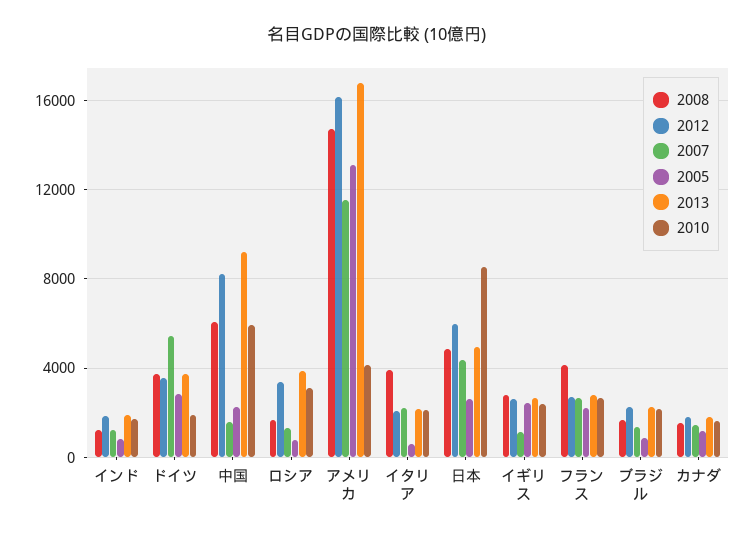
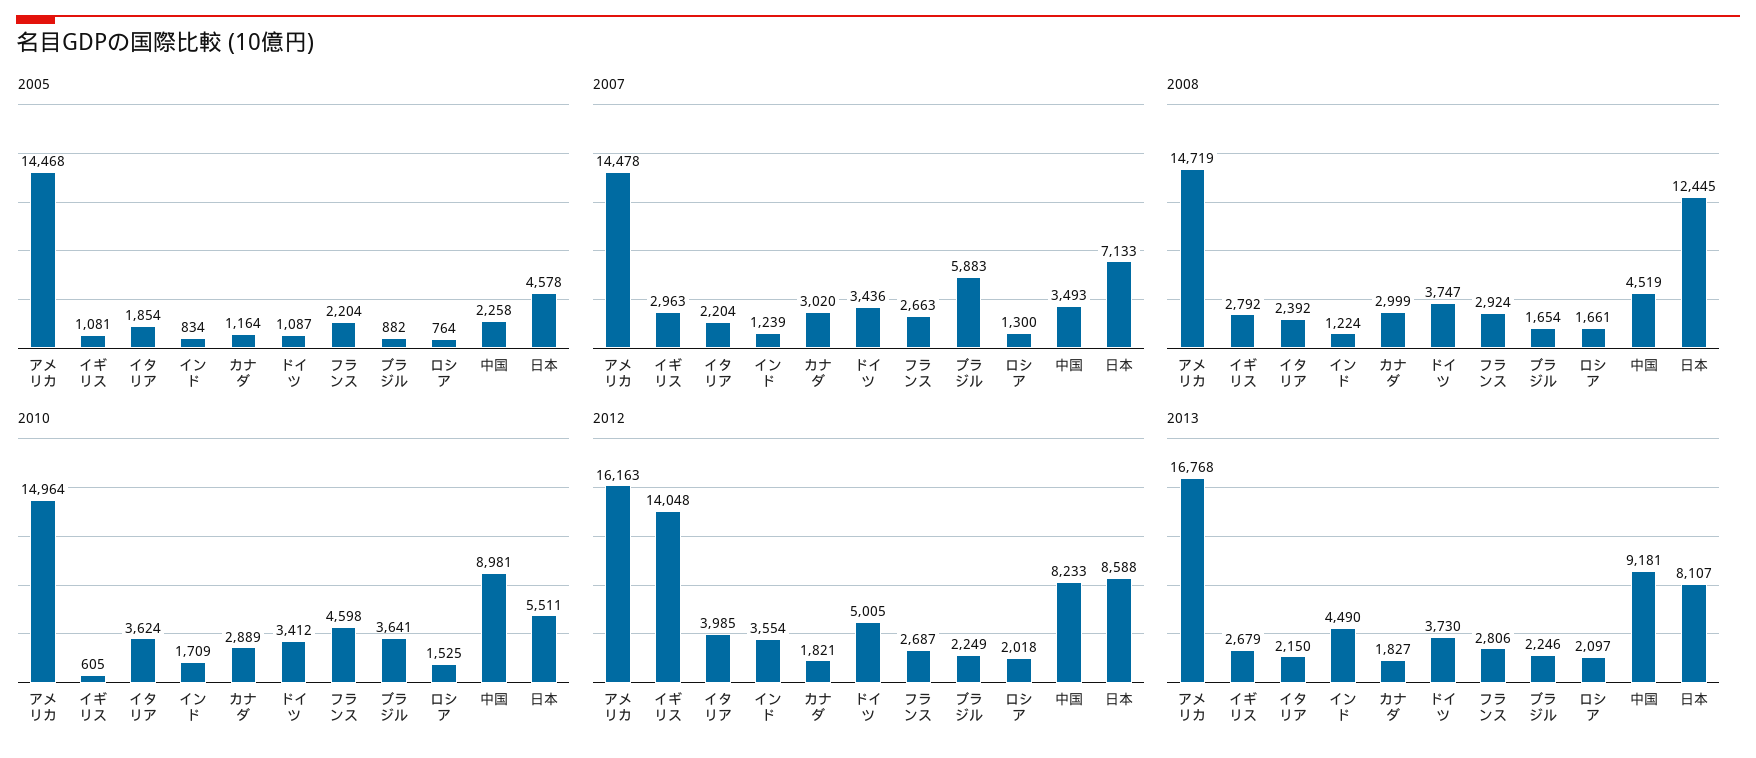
  {
    "2008": {
      "インド": 1224,
      "ドイツ": 3747,
-     "中国": 6000,
+     "中国": 4519,
      "ロシア": 1661,
      "アメリカ": 14719,
-     "イタリア": 4000,
+     "イタリア": 2392,
-     "日本": 5000,
+     "日本": 12445,
      "イギリス": 2792,
-     "フランス": 4000,
+     "フランス": 2924,
      "ブラジル": 1654,
-     "カナダ": 1500
+     "カナダ": 2999
    },
    "2012": {
-     "インド": 2000,
+     "インド": 3554,
-     "ドイツ": 3500,
+     "ドイツ": 5005,
      "中国": 8233,
-     "ロシア": 3500,
+     "ロシア": 2018,
      "アメリカ": 16163,
-     "イタリア": 2000,
+     "イタリア": 3985,
-     "日本": 6000,
+     "日本": 8588,
-     "イギリス": 2500,
+     "イギリス": 14048,
      "フランス": 2687,
      "ブラジル": 2249,
      "カナダ": 1821
    },
    "2007": {
      "インド": 1239,
-     "ドイツ": 5500,
+     "ドイツ": 3436,
-     "中国": 1500,
+     "中国": 3493,
      "ロシア": 1300,
-     "アメリカ": 11500,
+     "アメリカ": 14478,
      "イタリア": 2204,
-     "日本": 4500,
+     "日本": 7133,
-     "イギリス": 1000,
+     "イギリス": 2963,
      "フランス": 2663,
-     "ブラジル": 1500,
+     "ブラジル": 5883,
-     "カナダ": 1500
+     "カナダ": 3020
    },
    "2005": {
      "インド": 834,
-     "ドイツ": 3000,
+     "ドイツ": 1087,
      "中国": 2258,
      "ロシア": 764,
-     "アメリカ": 13000,
+     "アメリカ": 14468,
-     "イタリア": 500,
+     "イタリア": 1854,
-     "日本": 2500,
+     "日本": 4578,
-     "イギリス": 2500,
+     "イギリス": 1081,
      "フランス": 2204,
      "ブラジル": 882,
      "カナダ": 1164
    },
    "2013": {
-     "インド": 2000,
+     "インド": 4490,
      "ドイツ": 3730,
      "中国": 9181,
-     "ロシア": 4000,
+     "ロシア": 2097,
      "アメリカ": 16768,
      "イタリア": 2150,
-     "日本": 5000,
+     "日本": 8107,
      "イギリス": 2679,
      "フランス": 2806,
      "ブラジル": 2246,
      "カナダ": 1827
    },
    "2010": {
      "インド": 1709,
-     "ドイツ": 2000,
+     "ドイツ": 3412,
-     "中国": 6000,
+     "中国": 8981,
-     "ロシア": 3000,
+     "ロシア": 1525,
-     "アメリカ": 4000,
+     "アメリカ": 14964,
-     "イタリア": 2000,
+     "イタリア": 3624,
-     "日本": 8500,
+     "日本": 5511,
-     "イギリス": 2500,
+     "イギリス": 605,
-     "フランス": 2500,
+     "フランス": 4598,
-     "ブラジル": 2000,
+     "ブラジル": 3641,
-     "カナダ": 1500
+     "カナダ": 2889
    }
  }

